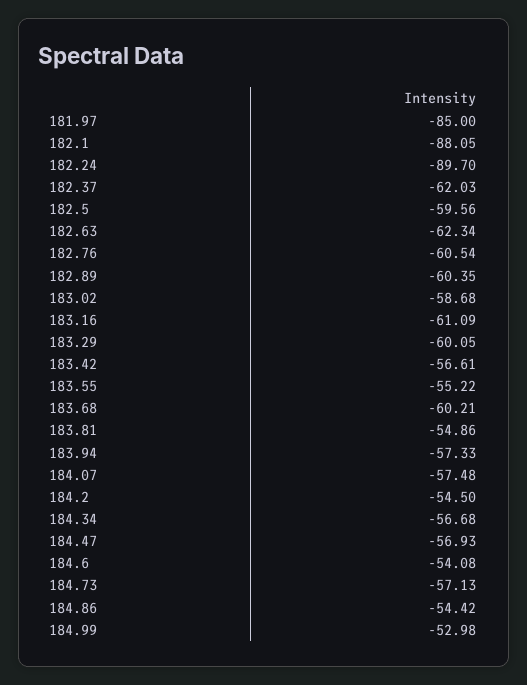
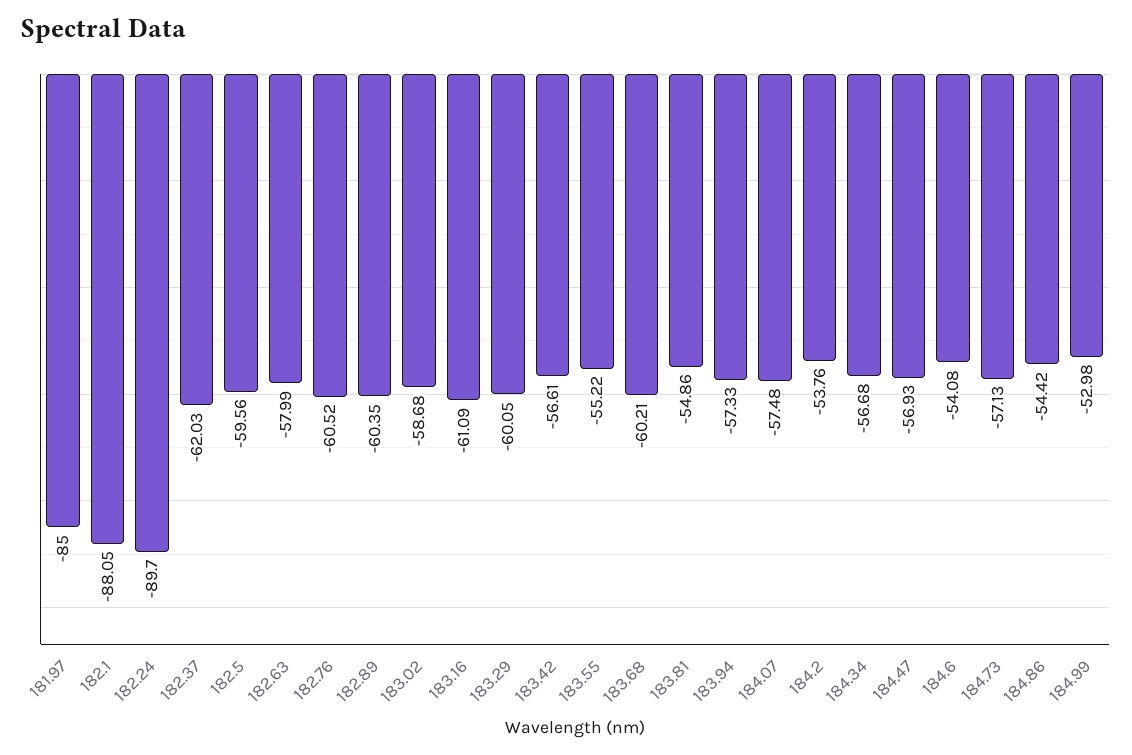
  {
    "181.97": -85,
    "182.1": -88.05,
    "182.24": -89.7,
    "182.37": -62.03,
    "182.5": -59.56,
-   "182.63": -62.34,
+   "182.63": -57.99,
-   "182.76": -60.54,
+   "182.76": -60.52,
    "182.89": -60.35,
    "183.02": -58.68,
    "183.16": -61.09,
    "183.29": -60.05,
    "183.42": -56.61,
    "183.55": -55.22,
    "183.68": -60.21,
    "183.81": -54.86,
    "183.94": -57.33,
    "184.07": -57.48,
-   "184.2": -54.5,
+   "184.2": -53.76,
    "184.34": -56.68,
    "184.47": -56.93,
    "184.6": -54.08,
    "184.73": -57.13,
    "184.86": -54.42,
    "184.99": -52.98
  }

